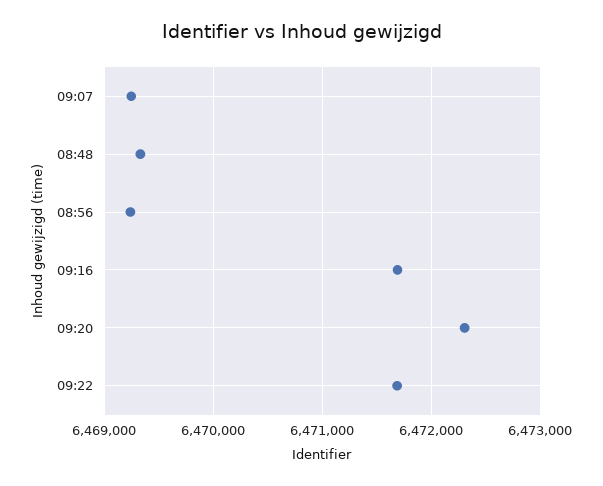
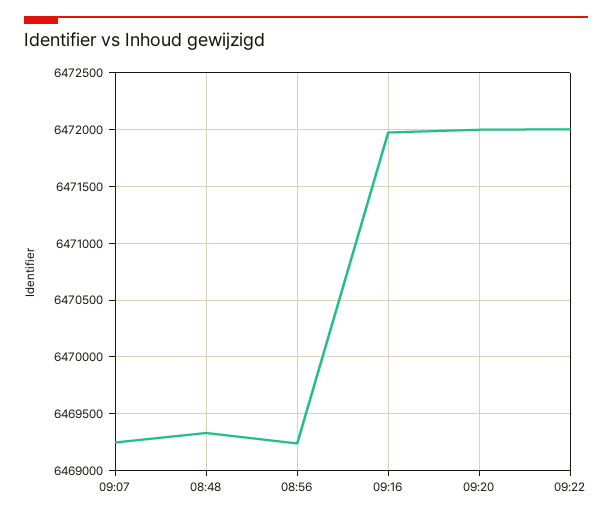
  {
    "09:07": 6469200,
    "08:48": 6469300,
    "08:56": 6469200,
-   "09:16": 6471700,
+   "09:16": 6472000,
-   "09:20": 6472300,
+   "09:20": 6472000,
-   "09:22": 6471700
+   "09:22": 6472000
  }

